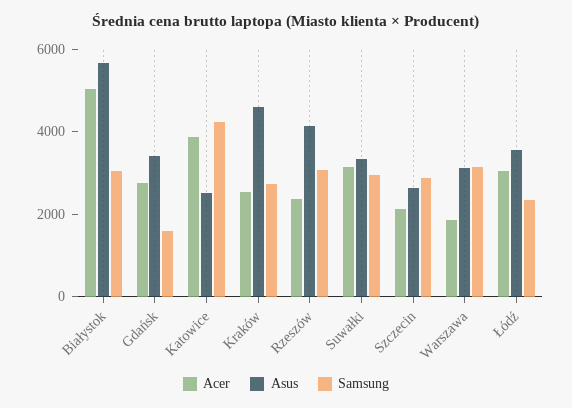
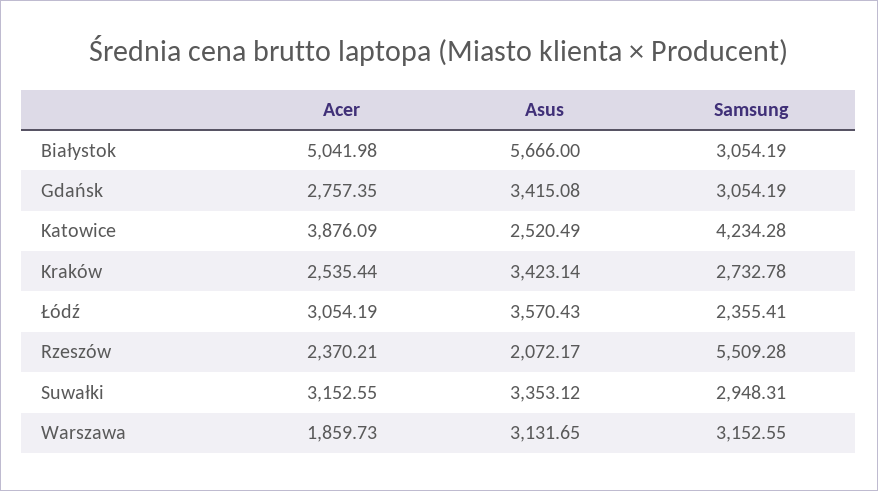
  {
    "Acer": {
      "Białystok": 5041.98,
      "Gdańsk": 2757.35,
      "Katowice": 3876.09,
      "Kraków": 2535.44,
      "Rzeszów": 2370.21,
      "Suwałki": 3152.55,
-     "Szczecin": 2000,
      "Warszawa": 1859.73,
      "Łódź": 3054.19
    },
    "Asus": {
      "Białystok": 5666,
      "Gdańsk": 3415.08,
      "Katowice": 2520.49,
-     "Kraków": 4500,
+     "Kraków": 3423.14,
-     "Rzeszów": 4000,
+     "Rzeszów": 2072.17,
      "Suwałki": 3353.12,
-     "Szczecin": 2500,
      "Warszawa": 3131.65,
      "Łódź": 3570.43
    },
    "Samsung": {
      "Białystok": 3054.19,
-     "Gdańsk": 1500,
+     "Gdańsk": 3054.19,
      "Katowice": 4234.28,
      "Kraków": 2732.78,
-     "Rzeszów": 3000,
+     "Rzeszów": 5509.28,
      "Suwałki": 2948.31,
-     "Szczecin": 3000,
      "Warszawa": 3152.55,
      "Łódź": 2355.41
    }
  }

